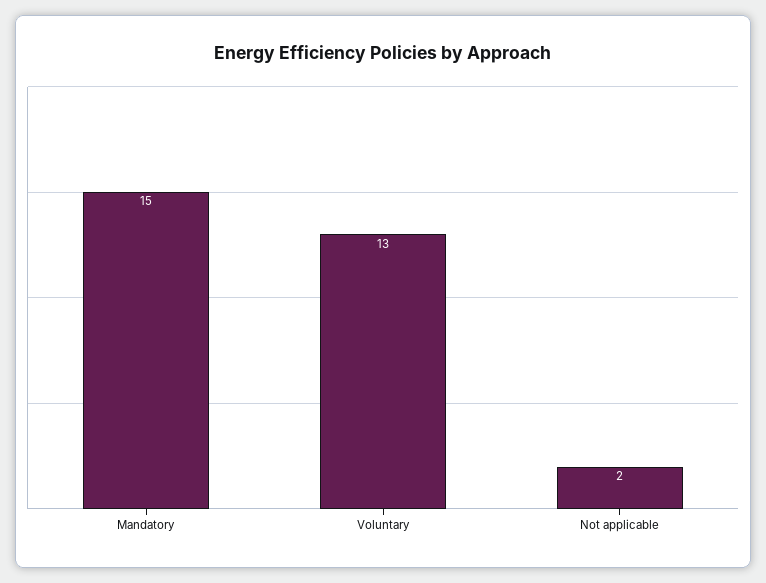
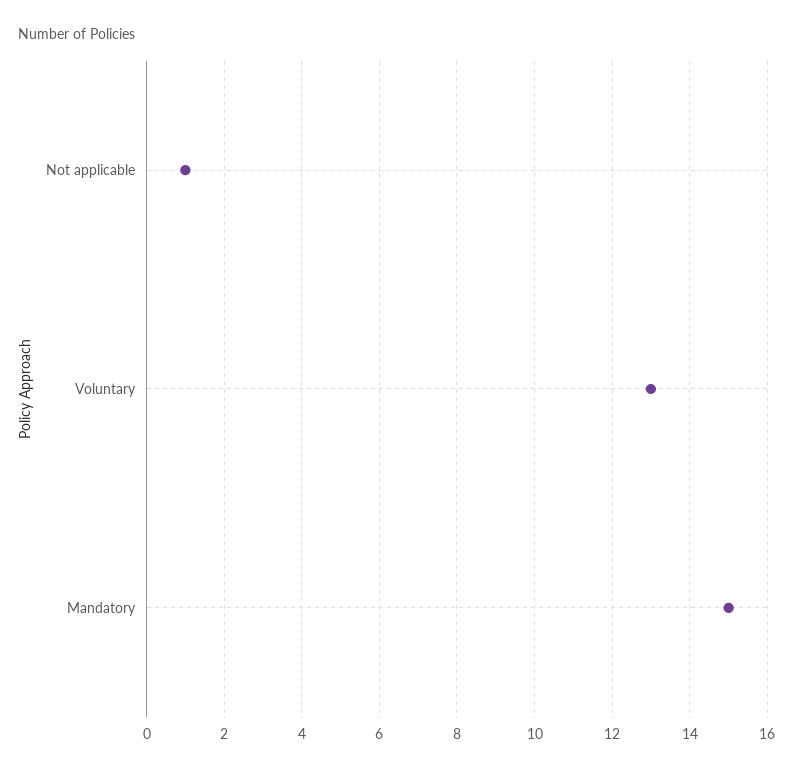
  {
    "Mandatory": 15,
    "Voluntary": 13,
-   "Not applicable": 2
+   "Not applicable": 1
  }

